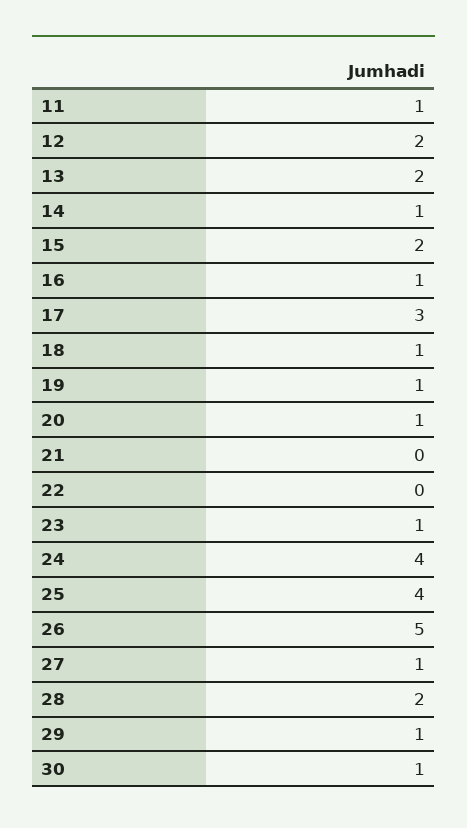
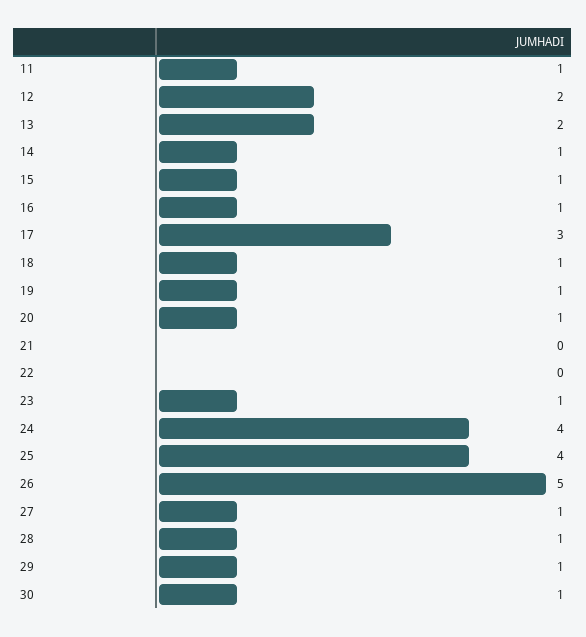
  {
    "11": 1,
    "12": 2,
    "13": 2,
    "14": 1,
-   "15": 2,
+   "15": 1,
    "16": 1,
    "17": 3,
    "18": 1,
    "19": 1,
    "20": 1,
    "21": 0,
    "22": 0,
    "23": 1,
    "24": 4,
    "25": 4,
    "26": 5,
    "27": 1,
-   "28": 2,
+   "28": 1,
    "29": 1,
    "30": 1
  }

